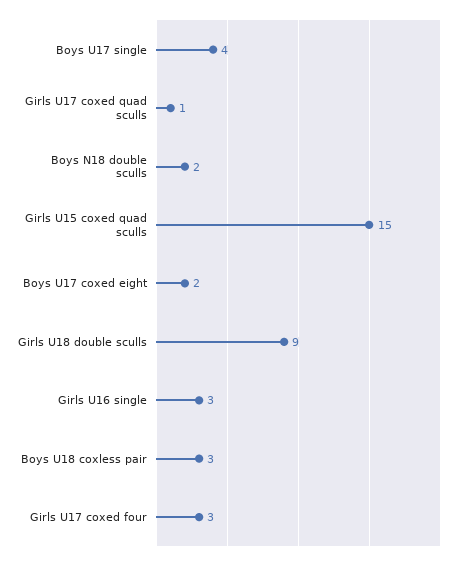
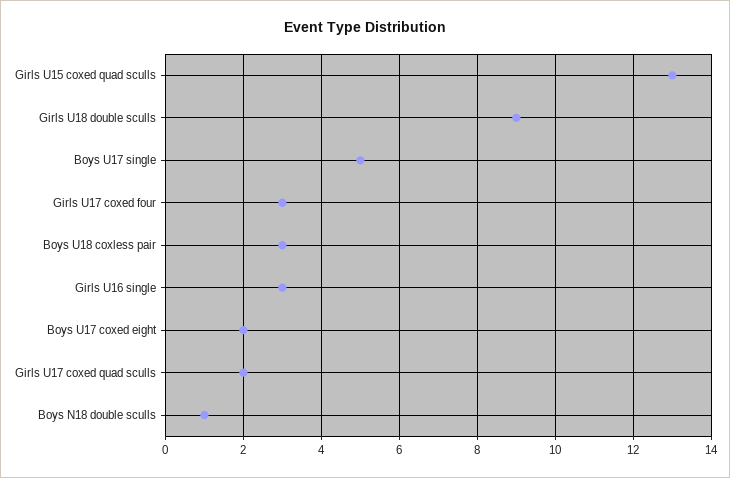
  {
-   "Boys U17 single": 4,
+   "Boys U17 single": 5,
-   "Girls U17 coxed quad sculls": 1,
+   "Girls U17 coxed quad sculls": 2,
-   "Boys N18 double sculls": 2,
+   "Boys N18 double sculls": 1,
-   "Girls U15 coxed quad sculls": 15,
+   "Girls U15 coxed quad sculls": 13,
    "Boys U17 coxed eight": 2,
    "Girls U18 double sculls": 9,
    "Girls U16 single": 3,
    "Boys U18 coxless pair": 3,
    "Girls U17 coxed four": 3
  }

